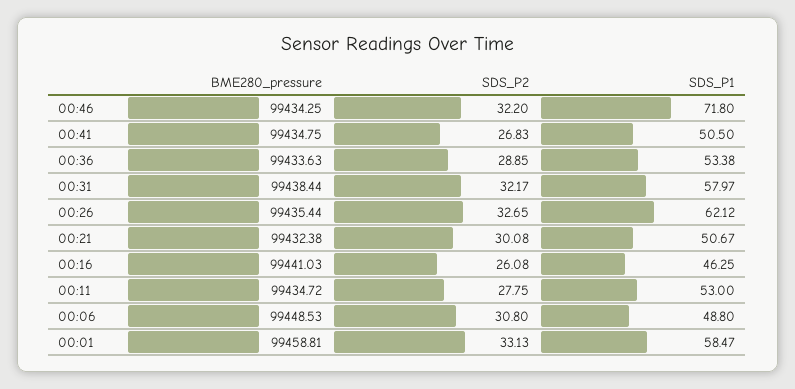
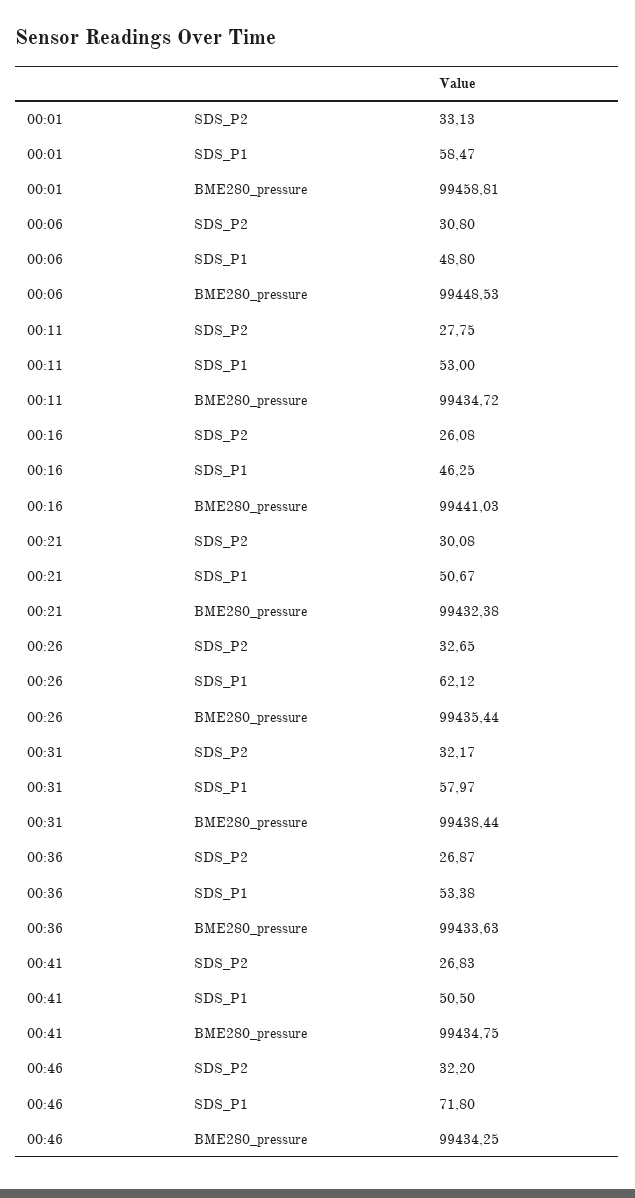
  {
    "BME280_pressure": {
      "00:46": 99434.25,
      "00:41": 99434.75,
      "00:36": 99433.63,
      "00:31": 99438.44,
      "00:26": 99435.44,
      "00:21": 99432.38,
      "00:16": 99441.03,
      "00:11": 99434.72,
      "00:06": 99448.53,
      "00:01": 99458.81
    },
    "SDS_P2": {
      "00:46": 32.2,
      "00:41": 26.83,
-     "00:36": 28.85,
+     "00:36": 26.87,
      "00:31": 32.17,
      "00:26": 32.65,
      "00:21": 30.08,
      "00:16": 26.08,
      "00:11": 27.75,
      "00:06": 30.8,
      "00:01": 33.13
    },
    "SDS_P1": {
      "00:46": 71.8,
      "00:41": 50.5,
      "00:36": 53.38,
      "00:31": 57.97,
      "00:26": 62.12,
      "00:21": 50.67,
      "00:16": 46.25,
      "00:11": 53,
      "00:06": 48.8,
      "00:01": 58.47
    }
  }

